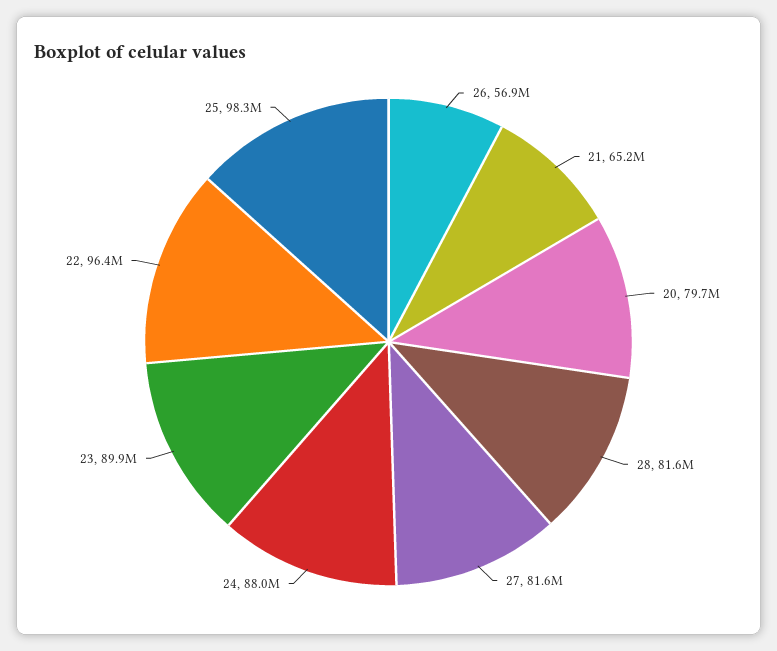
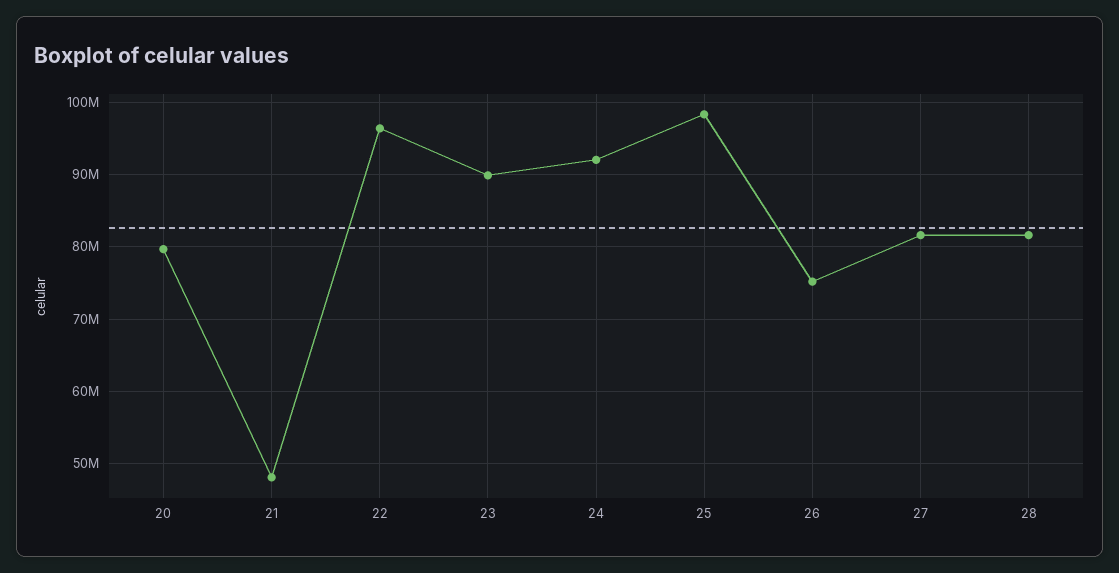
  {
-   "26": 56900000,
+   "26": 75000000,
-   "21": 65200000,
+   "21": 48000000,
    "20": 79700000,
    "28": 81600000,
    "27": 81600000,
-   "24": 88000000,
+   "24": 92000000,
    "23": 89900000,
    "22": 96400000,
    "25": 98300000
  }

